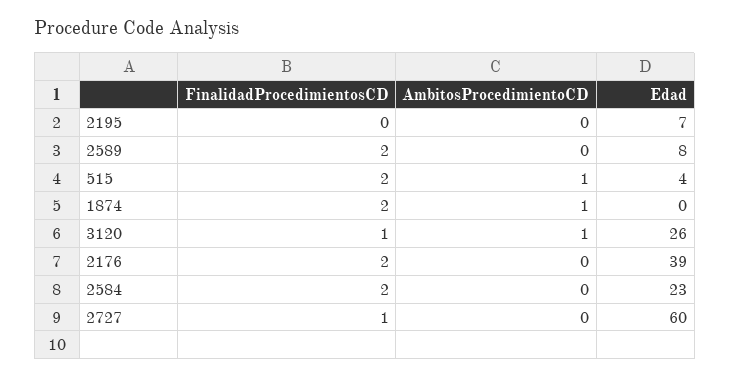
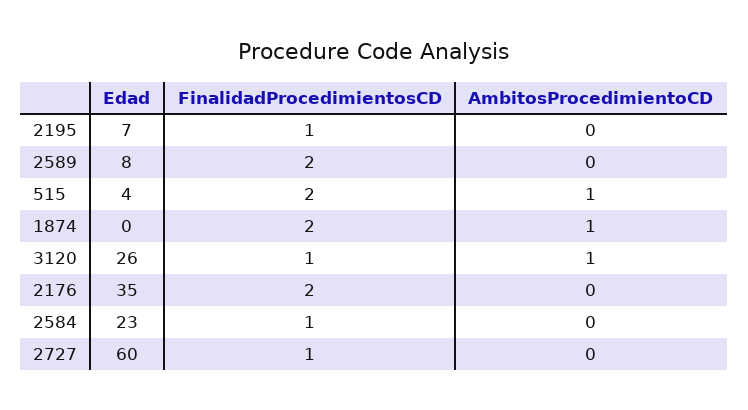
  {
    "FinalidadProcedimientosCD": {
-     "2195": 0,
+     "2195": 1,
      "2589": 2,
      "515": 2,
      "1874": 2,
      "3120": 1,
      "2176": 2,
-     "2584": 2,
+     "2584": 1,
      "2727": 1
    },
    "AmbitosProcedimientoCD": {
      "2195": 0,
      "2589": 0,
      "515": 1,
      "1874": 1,
      "3120": 1,
      "2176": 0,
      "2584": 0,
      "2727": 0
    },
    "Edad": {
      "2195": 7,
      "2589": 8,
      "515": 4,
      "1874": 0,
      "3120": 26,
-     "2176": 39,
+     "2176": 35,
      "2584": 23,
      "2727": 60
    }
  }

